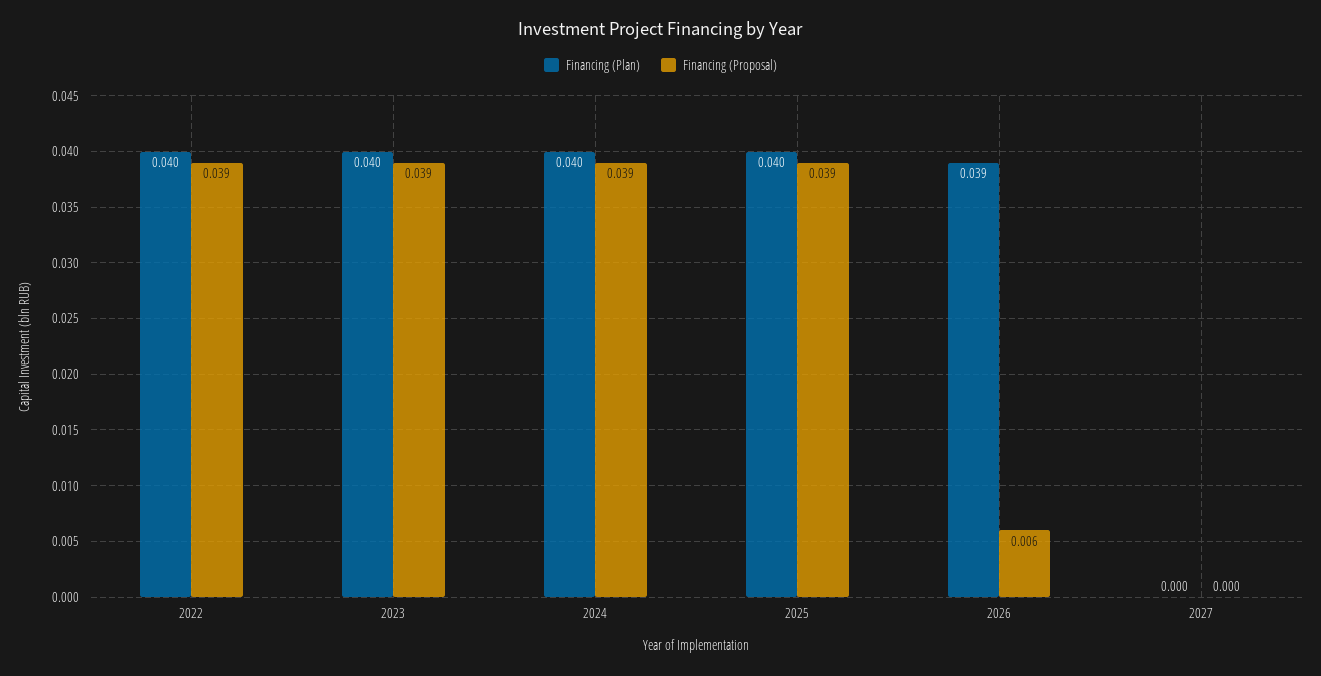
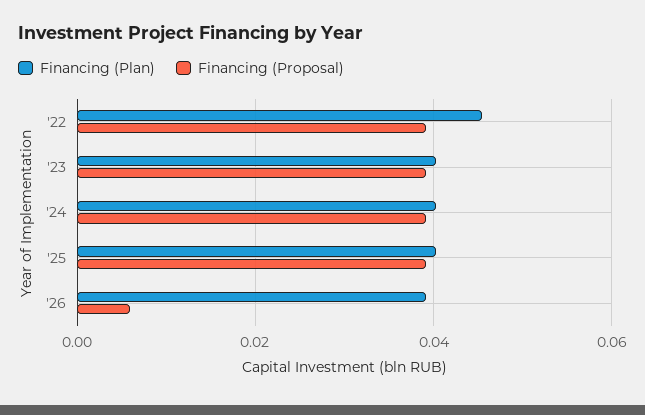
  {
    "Financing (Plan)": {
-     "2022": 0.04,
+     "2022": 0.046,
      "2023": 0.04,
      "2024": 0.04,
      "2025": 0.04,
-     "2026": 0.039,
+     "2026": 0.039
-     "2027": 0
    },
    "Financing (Proposal)": {
      "2022": 0.039,
      "2023": 0.039,
      "2024": 0.039,
      "2025": 0.039,
-     "2026": 0.006,
+     "2026": 0.006
-     "2027": 0
    }
  }

